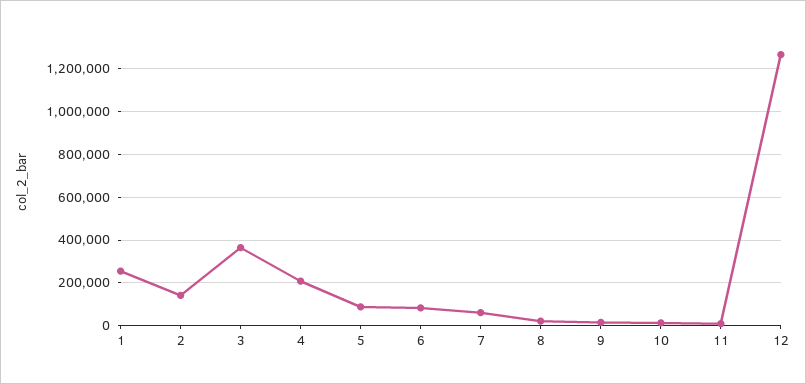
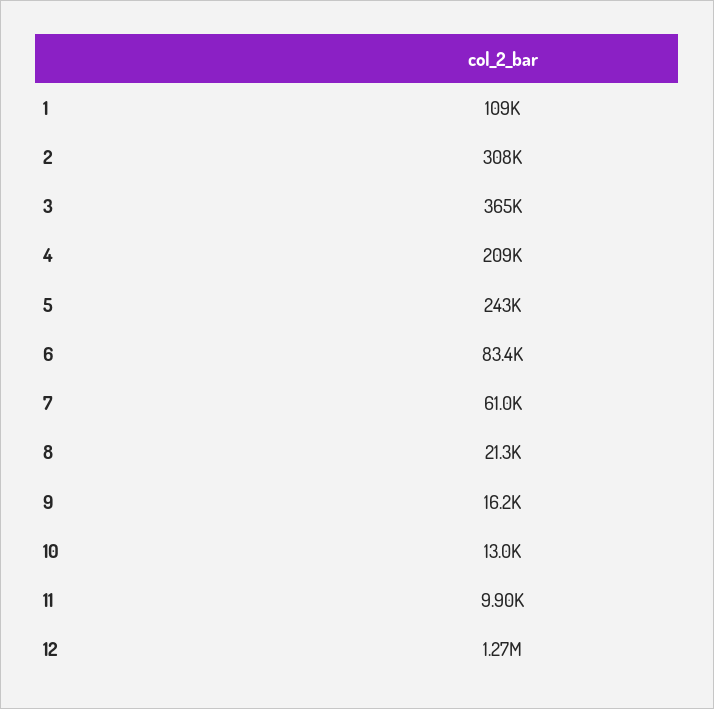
  {
-   "1": 250000,
+   "1": 109000,
-   "2": 150000,
+   "2": 308000,
    "3": 365000,
    "4": 209000,
-   "5": 100000,
+   "5": 243000,
    "6": 83400,
    "7": 61000,
    "8": 21300,
    "9": 16200,
    "10": 13000,
    "11": 9900,
    "12": 1270000
  }

